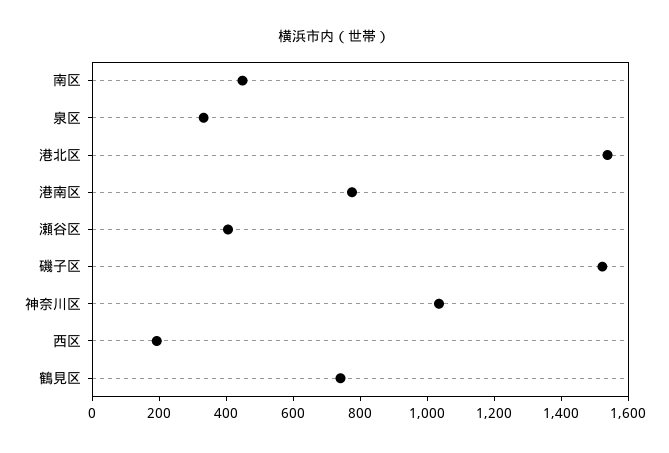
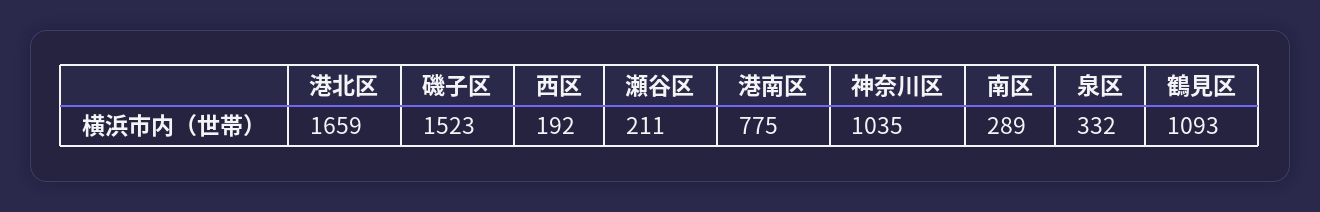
  {
-   "南区": 450,
+   "南区": 289,
    "泉区": 332,
-   "港北区": 1550,
+   "港北区": 1659,
    "港南区": 775,
-   "瀬谷区": 400,
+   "瀬谷区": 211,
    "磯子区": 1523,
    "神奈川区": 1035,
    "西区": 192,
-   "鶴見区": 750
+   "鶴見区": 1093
  }

